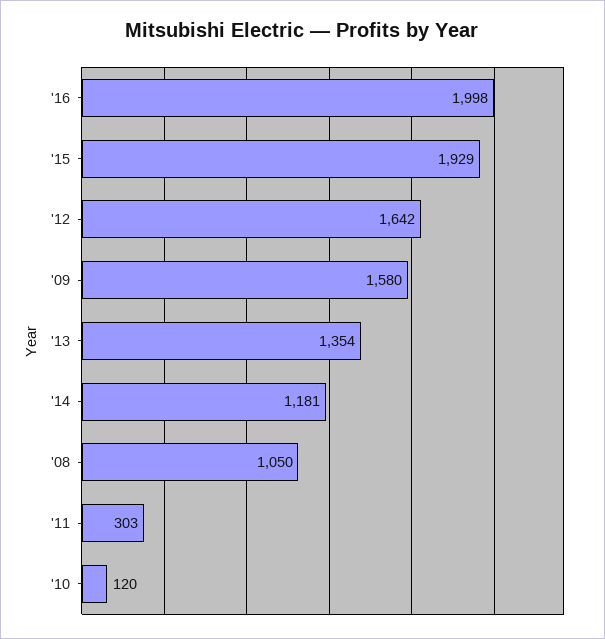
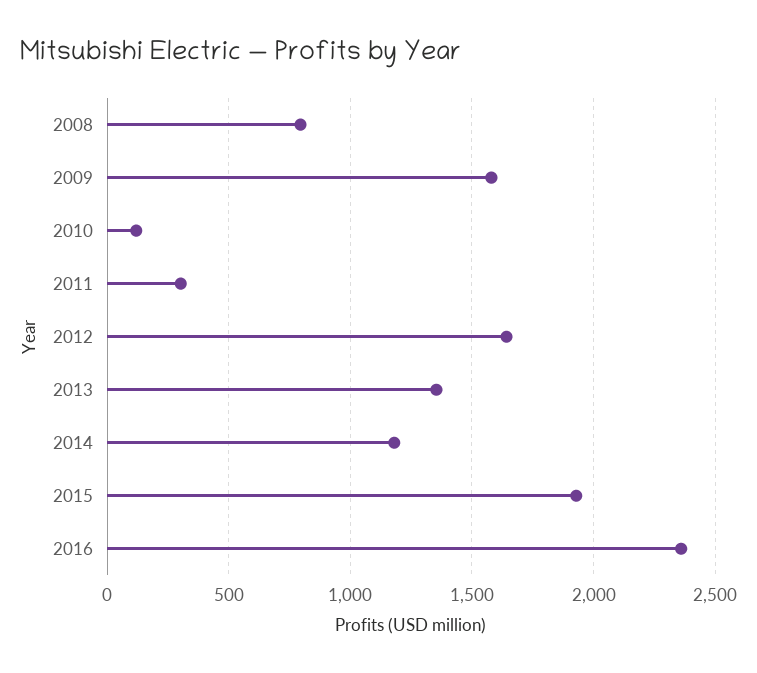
  {
-   "'16": 1998,
+   "'16": 2350,
    "'15": 1929,
    "'12": 1642,
    "'09": 1580,
    "'13": 1354,
    "'14": 1181,
-   "'08": 1050,
+   "'08": 800,
    "'11": 303,
    "'10": 120
  }

